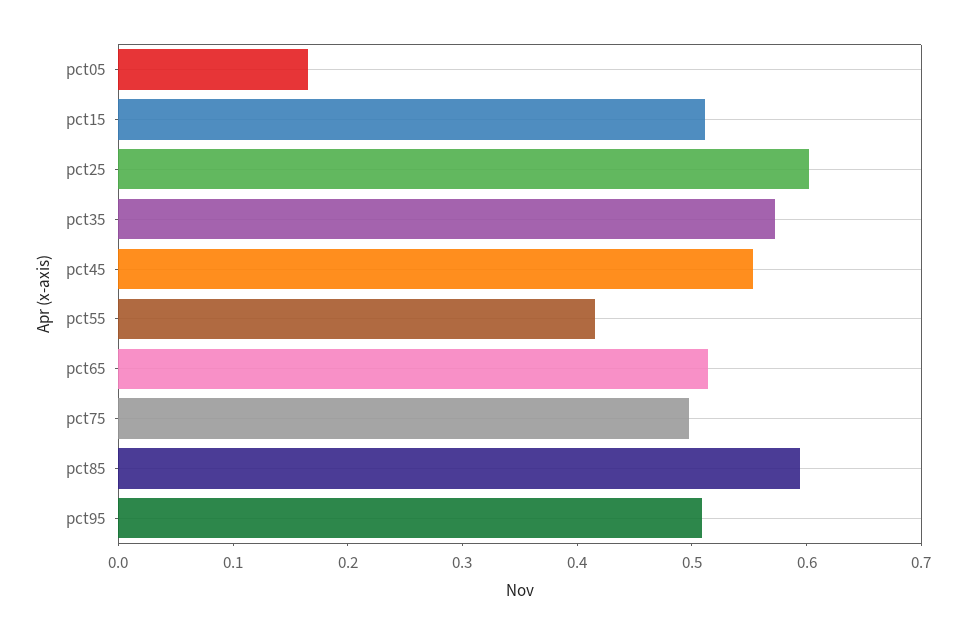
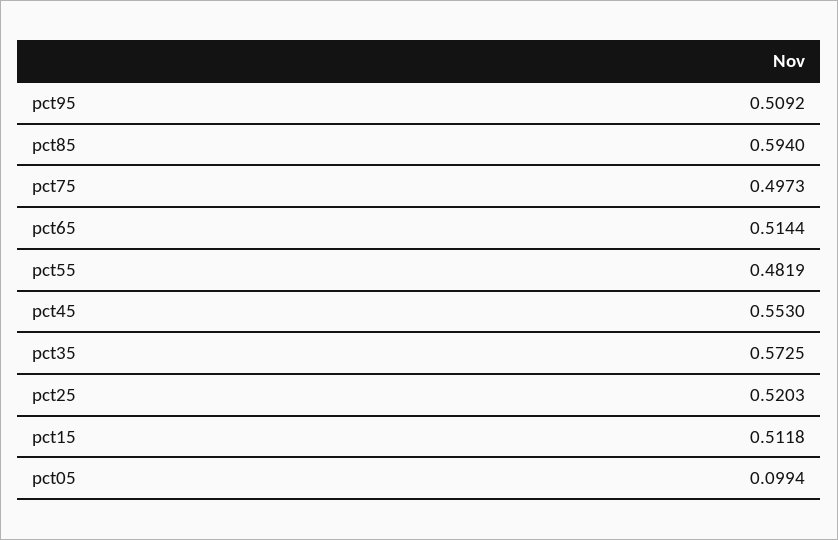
  {
-   "pct05": 0.16,
+   "pct05": 0.0994,
    "pct15": 0.5118,
-   "pct25": 0.6,
+   "pct25": 0.5203,
    "pct35": 0.5725,
    "pct45": 0.553,
-   "pct55": 0.42,
+   "pct55": 0.4819,
    "pct65": 0.5144,
    "pct75": 0.4973,
    "pct85": 0.594,
    "pct95": 0.5092
  }

